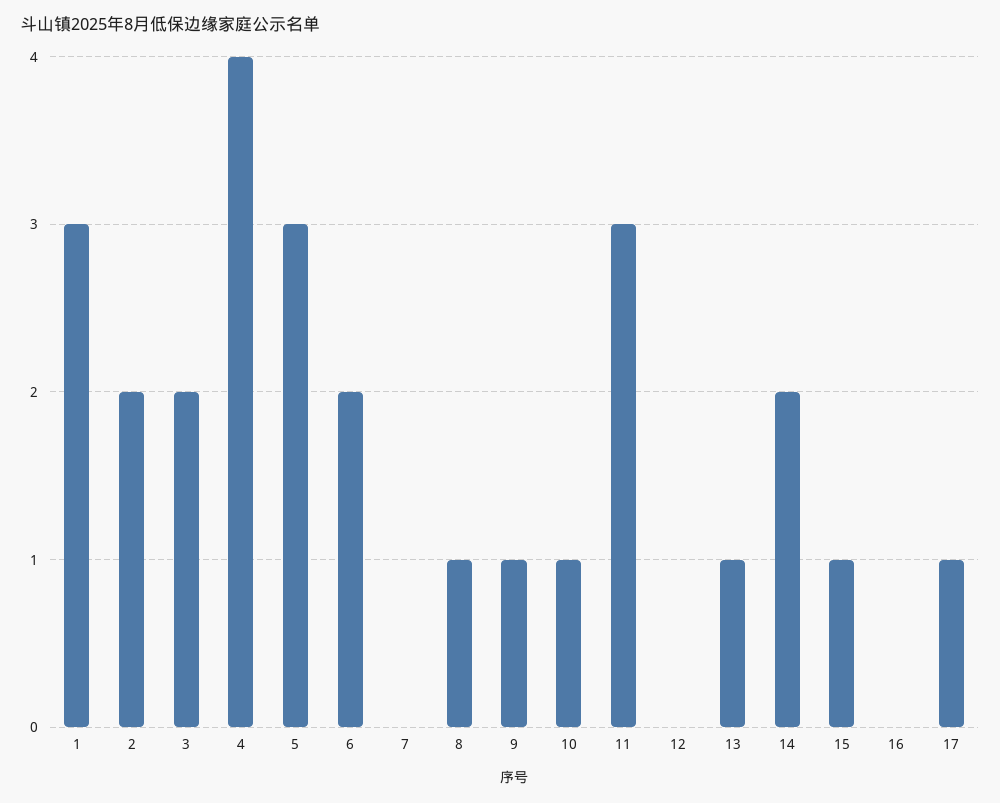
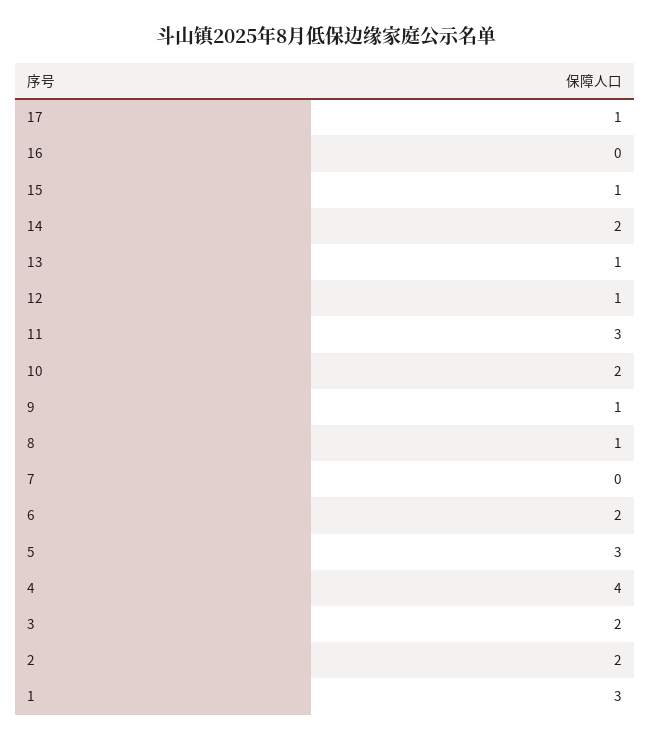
  {
    "1": 3,
    "2": 2,
    "3": 2,
    "4": 4,
    "5": 3,
    "6": 2,
    "7": 0,
    "8": 1,
    "9": 1,
-   "10": 1,
+   "10": 2,
    "11": 3,
-   "12": 0,
+   "12": 1,
    "13": 1,
    "14": 2,
    "15": 1,
    "16": 0,
    "17": 1
  }

